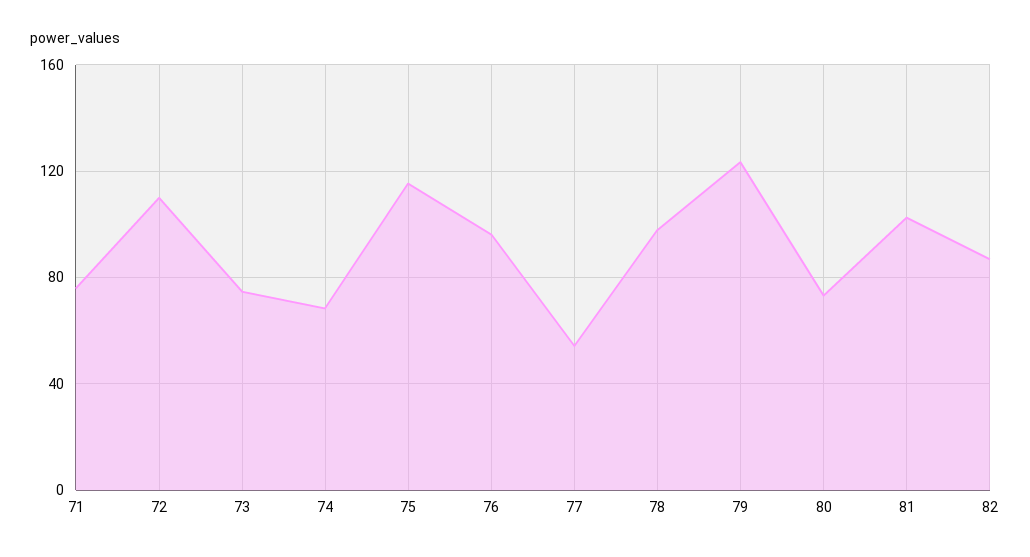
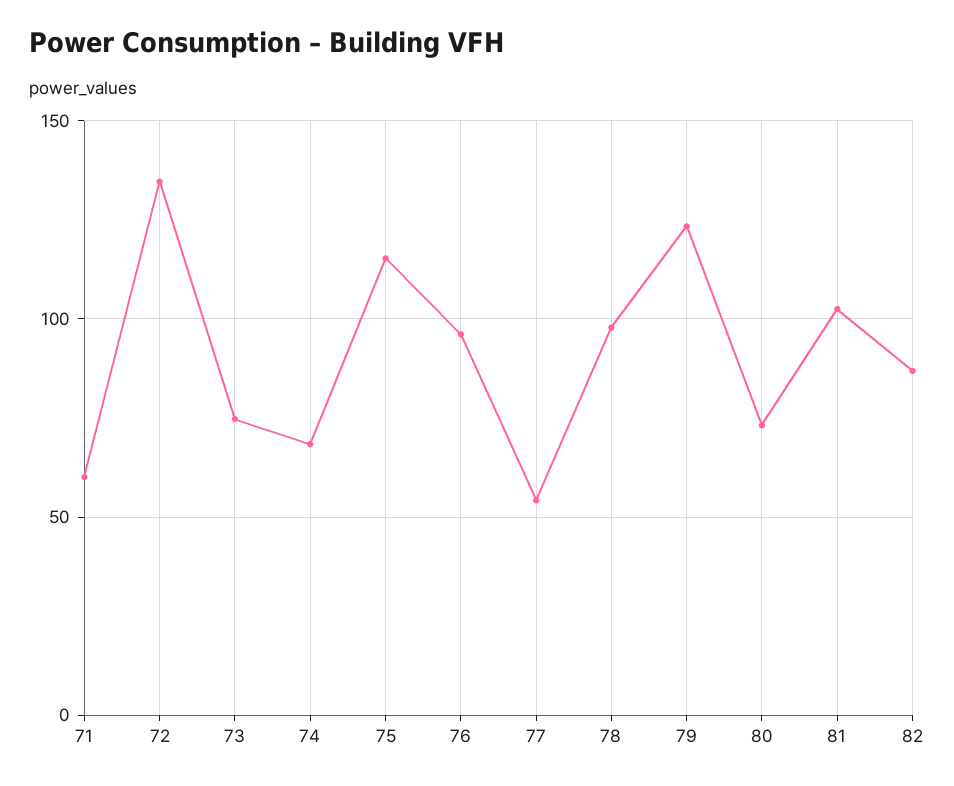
  {
-   "71": 75,
+   "71": 60,
-   "72": 110,
+   "72": 135,
    "73": 75,
    "74": 70,
    "75": 115,
    "76": 95,
    "77": 55,
    "78": 100,
    "79": 125,
    "80": 75,
    "81": 105,
    "82": 85
  }

